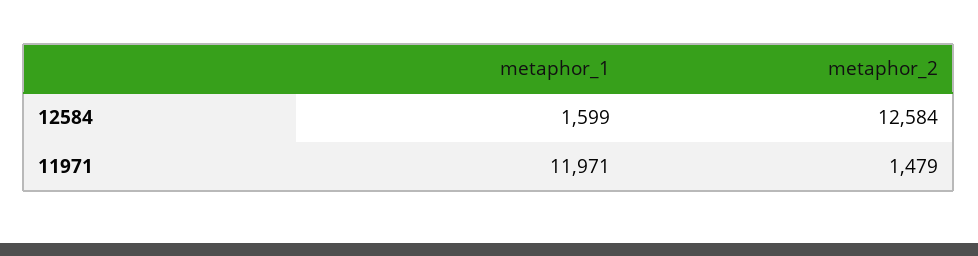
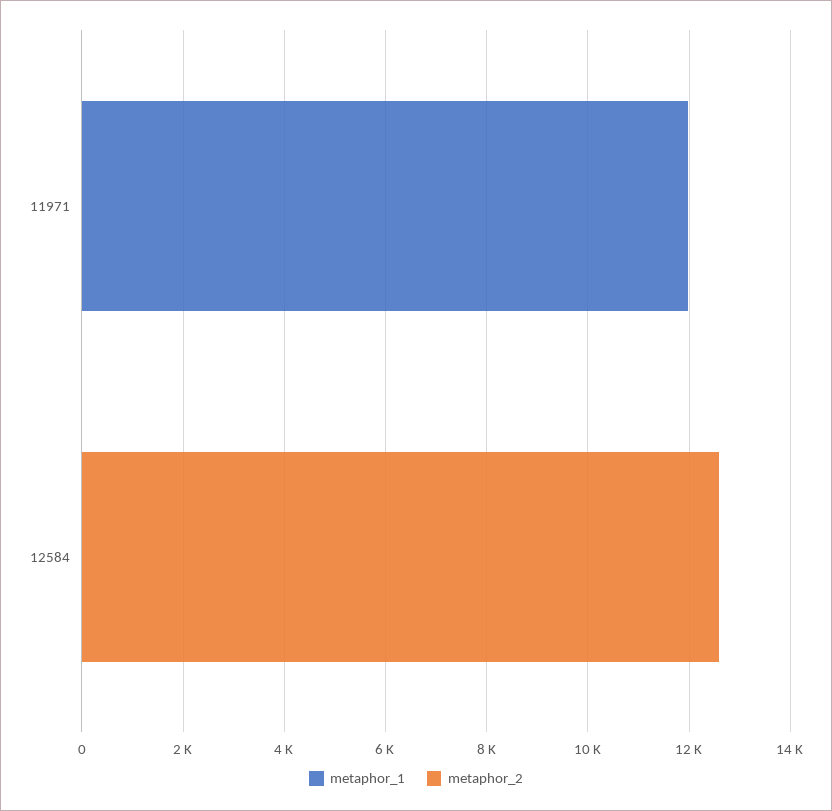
  {
    "metaphor_1": {
-     "12584": 1599,
+     "12584": 0,
      "11971": 11971
    },
    "metaphor_2": {
      "12584": 12584,
-     "11971": 1479
+     "11971": 0
    }
  }

